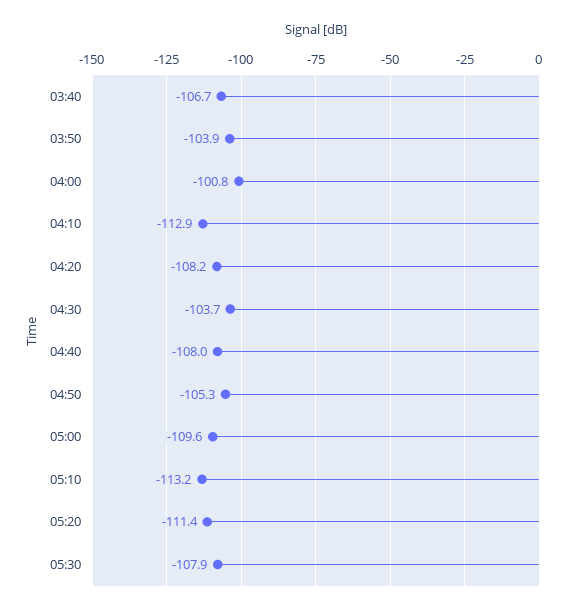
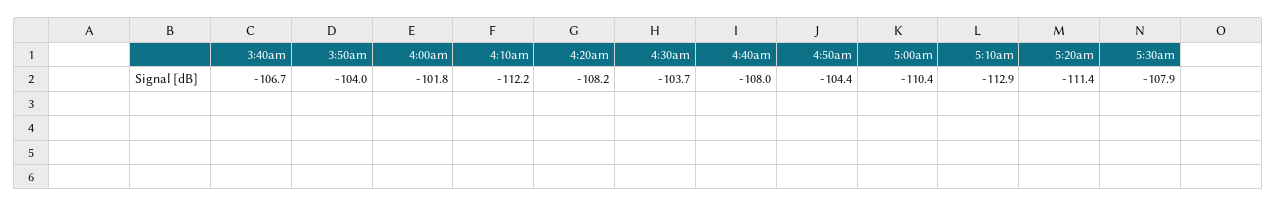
  {
    "03:40": -106.7,
-   "03:50": -103.9,
+   "03:50": -104,
-   "04:00": -100.8,
+   "04:00": -101.8,
-   "04:10": -112.9,
+   "04:10": -112.2,
    "04:20": -108.2,
    "04:30": -103.7,
    "04:40": -108,
-   "04:50": -105.3,
+   "04:50": -104.4,
-   "05:00": -109.6,
+   "05:00": -110.4,
-   "05:10": -113.2,
+   "05:10": -112.9,
    "05:20": -111.4,
    "05:30": -107.9
  }

